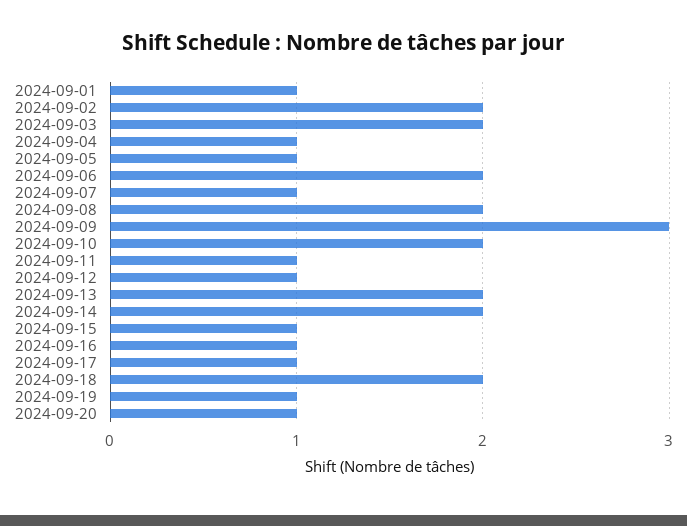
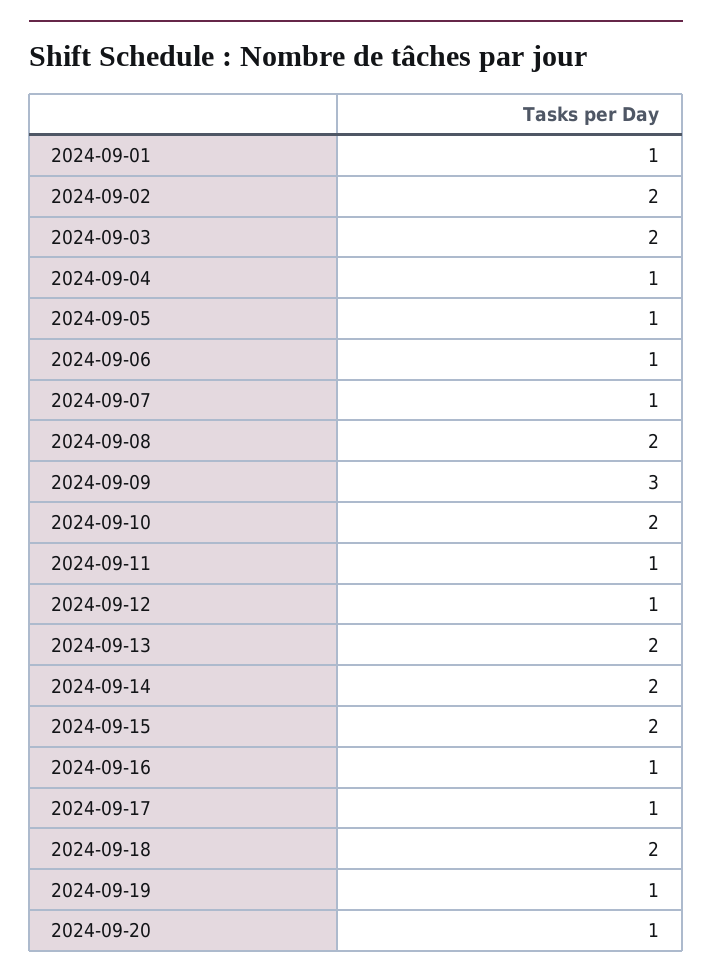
  {
    "2024-09-01": 1,
    "2024-09-02": 2,
    "2024-09-03": 2,
    "2024-09-04": 1,
    "2024-09-05": 1,
-   "2024-09-06": 2,
+   "2024-09-06": 1,
    "2024-09-07": 1,
    "2024-09-08": 2,
    "2024-09-09": 3,
    "2024-09-10": 2,
    "2024-09-11": 1,
    "2024-09-12": 1,
    "2024-09-13": 2,
    "2024-09-14": 2,
-   "2024-09-15": 1,
+   "2024-09-15": 2,
    "2024-09-16": 1,
    "2024-09-17": 1,
    "2024-09-18": 2,
    "2024-09-19": 1,
    "2024-09-20": 1
  }

